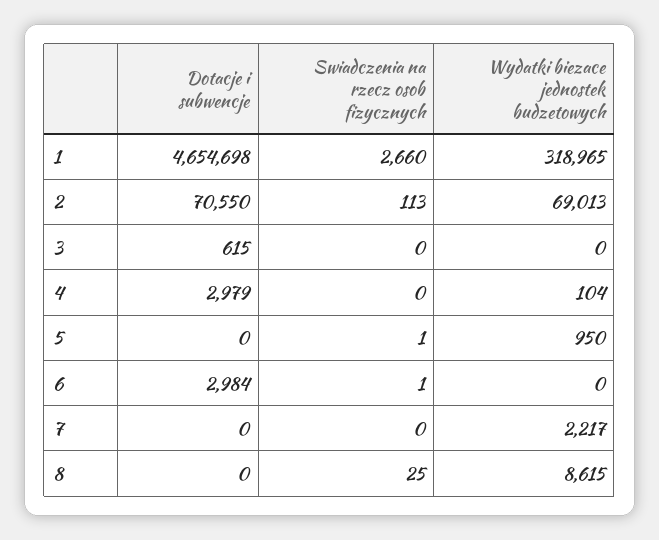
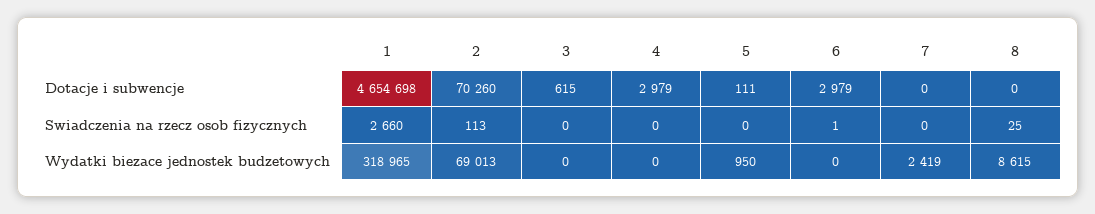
  {
    "Dotacje i subwencje": {
      "1": 4654698,
-     "2": 70550,
+     "2": 70260,
      "3": 615,
      "4": 2979,
-     "5": 0,
+     "5": 111,
-     "6": 2984,
+     "6": 2979,
      "7": 0,
      "8": 0
    },
    "Swiadczenia na rzecz osob fizycznych": {
      "1": 2660,
      "2": 113,
      "3": 0,
      "4": 0,
-     "5": 1,
+     "5": 0,
      "6": 1,
      "7": 0,
      "8": 25
    },
    "Wydatki biezace jednostek budzetowych": {
      "1": 318965,
      "2": 69013,
      "3": 0,
-     "4": 104,
+     "4": 0,
      "5": 950,
      "6": 0,
-     "7": 2217,
+     "7": 2419,
      "8": 8615
    }
  }

